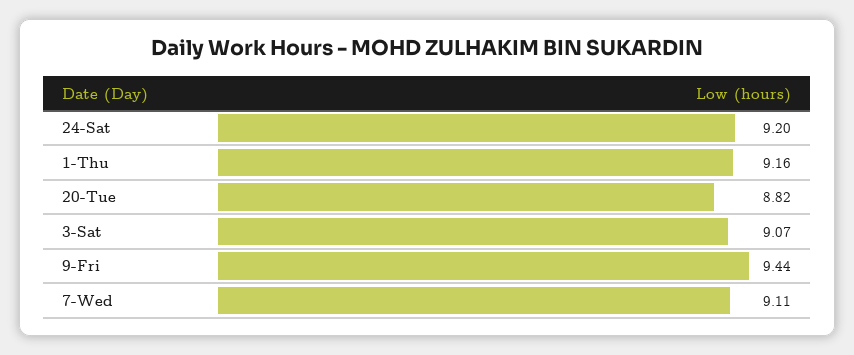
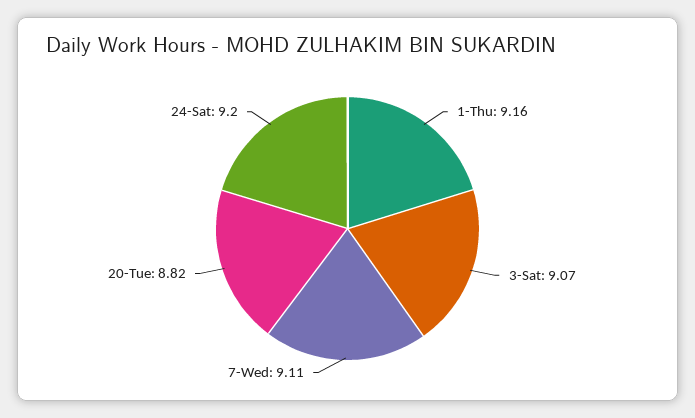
  {
    "24-Sat": 9.2,
    "1-Thu": 9.16,
    "20-Tue": 8.82,
    "3-Sat": 9.07,
-   "9-Fri": 9.44,
    "7-Wed": 9.11
  }

